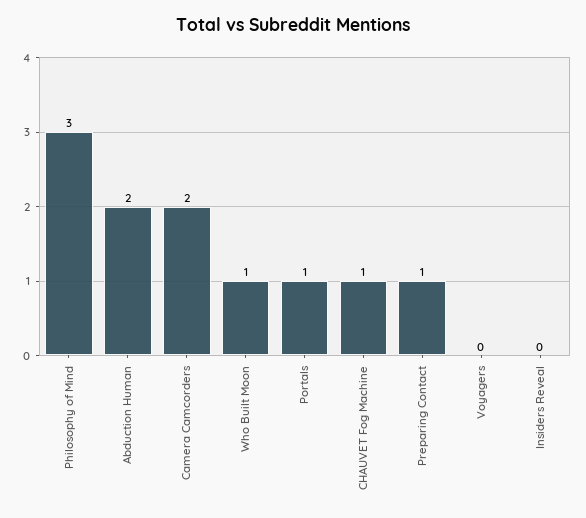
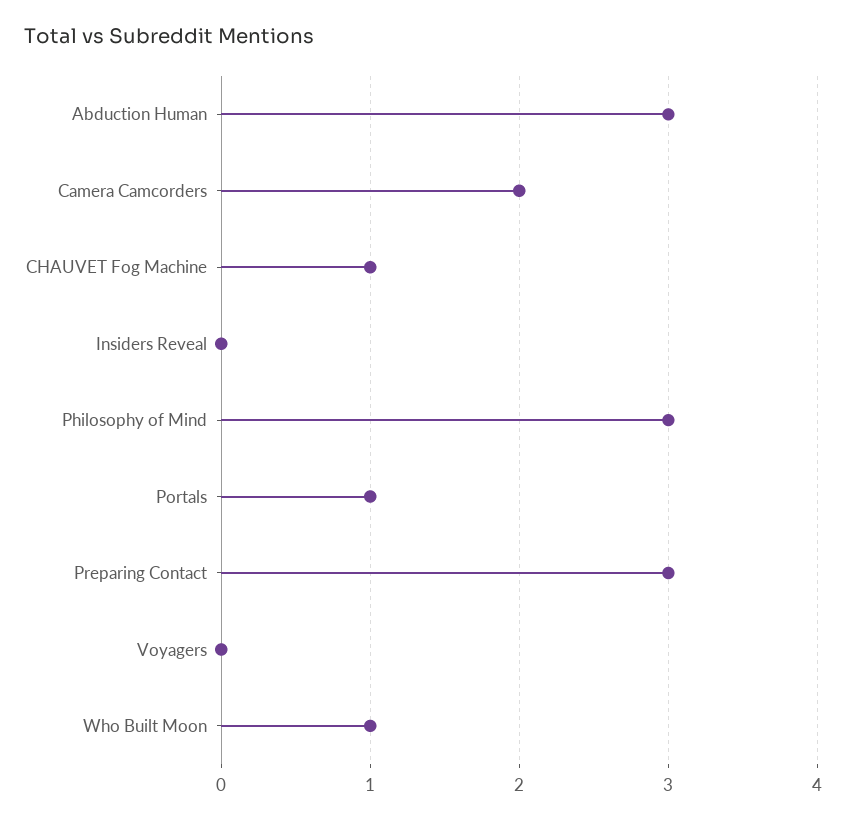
  {
    "Philosophy of Mind": 3,
-   "Abduction Human": 2,
+   "Abduction Human": 3,
    "Camera Camcorders": 2,
    "Who Built Moon": 1,
    "Portals": 1,
    "CHAUVET Fog Machine": 1,
-   "Preparing Contact": 1,
+   "Preparing Contact": 3,
    "Voyagers": 0,
    "Insiders Reveal": 0
  }

